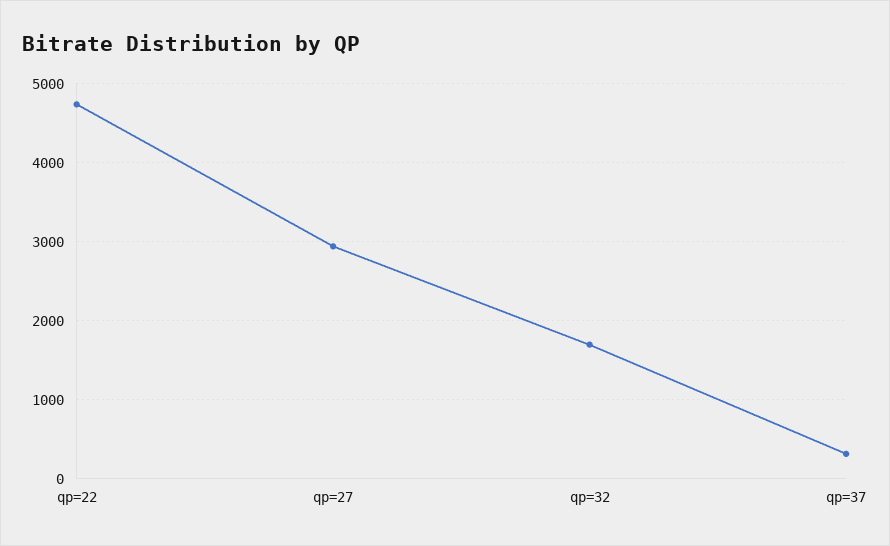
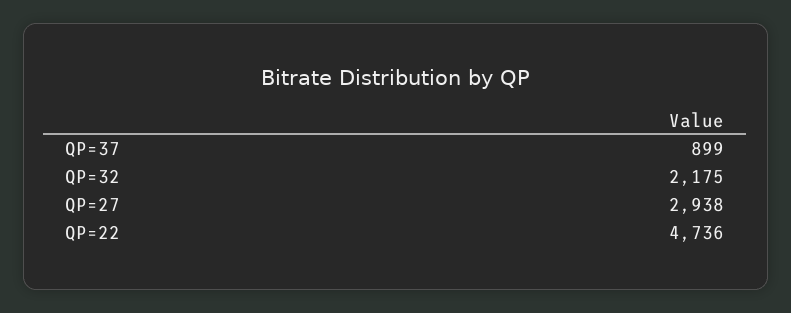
  {
    "qp=22": 4736,
    "qp=27": 2938,
-   "qp=32": 1700,
+   "qp=32": 2175,
-   "qp=37": 300
+   "qp=37": 899
  }

